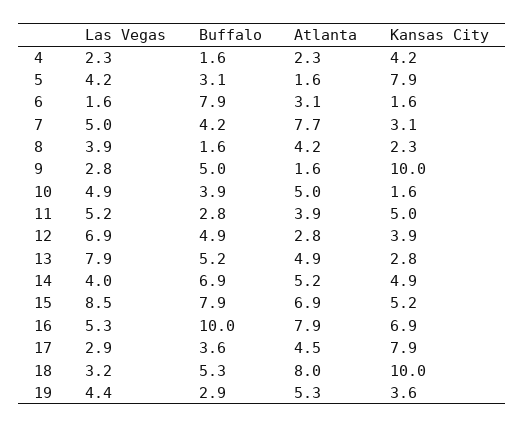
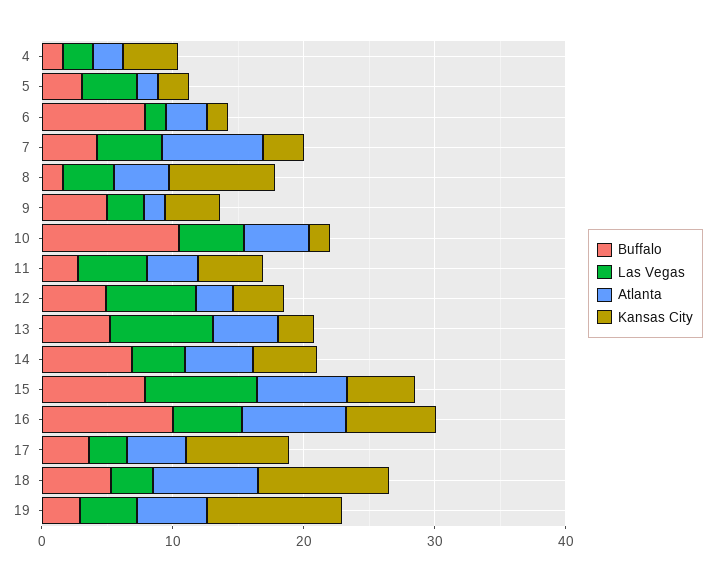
  {
    "Las Vegas": {
      "4": 2.3,
      "5": 4.2,
      "6": 1.6,
      "7": 5,
      "8": 3.9,
      "9": 2.8,
      "10": 4.9,
      "11": 5.2,
      "12": 6.9,
      "13": 7.9,
      "14": 4,
      "15": 8.5,
      "16": 5.3,
      "17": 2.9,
      "18": 3.2,
      "19": 4.4
    },
    "Buffalo": {
      "4": 1.6,
      "5": 3.1,
      "6": 7.9,
      "7": 4.2,
      "8": 1.6,
      "9": 5,
-     "10": 3.9,
+     "10": 10,
      "11": 2.8,
      "12": 4.9,
      "13": 5.2,
      "14": 6.9,
      "15": 7.9,
      "16": 10,
      "17": 3.6,
      "18": 5.3,
      "19": 2.9
    },
    "Atlanta": {
      "4": 2.3,
      "5": 1.6,
      "6": 3.1,
      "7": 7.7,
      "8": 4.2,
      "9": 1.6,
      "10": 5,
      "11": 3.9,
      "12": 2.8,
      "13": 4.9,
      "14": 5.2,
      "15": 6.9,
      "16": 7.9,
      "17": 4.5,
      "18": 8,
      "19": 5.3
    },
    "Kansas City": {
      "4": 4.2,
-     "5": 7.9,
+     "5": 2,
      "6": 1.6,
      "7": 3.1,
-     "8": 2.3,
+     "8": 8,
-     "9": 10,
+     "9": 4,
      "10": 1.6,
      "11": 5,
      "12": 3.9,
      "13": 2.8,
      "14": 4.9,
      "15": 5.2,
      "16": 6.9,
      "17": 7.9,
      "18": 10,
-     "19": 3.6
+     "19": 10
    }
  }

